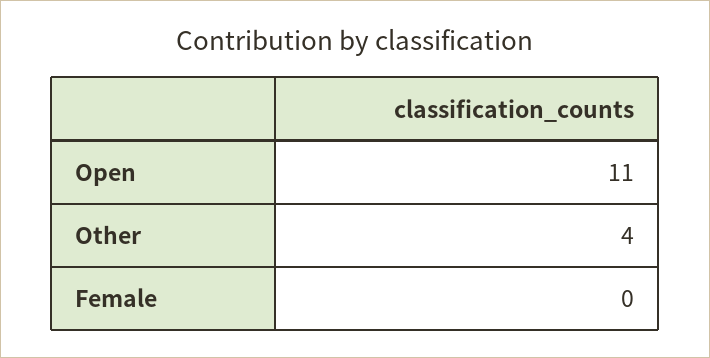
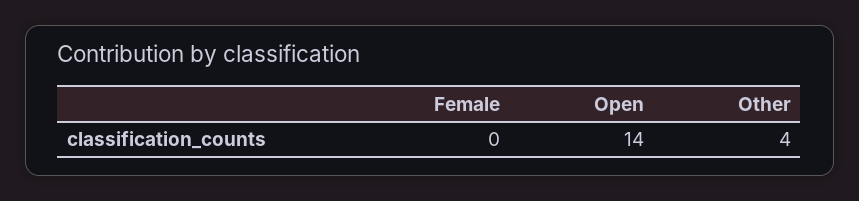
  {
-   "Open": 11,
+   "Open": 14,
    "Other": 4,
    "Female": 0
  }

